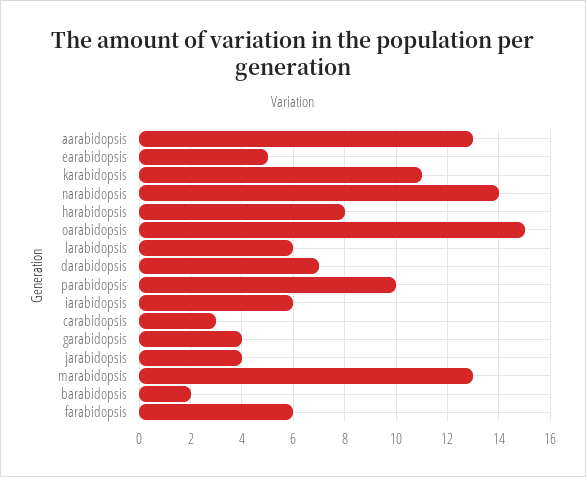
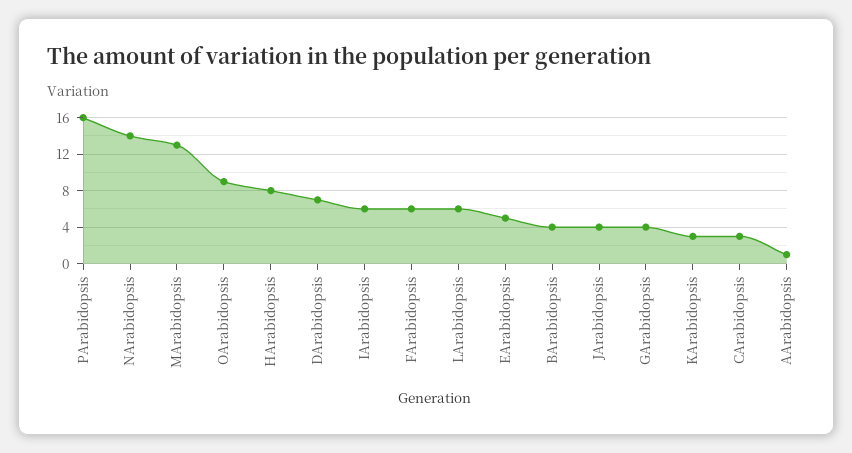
  {
-   "aarabidopsis": 13,
+   "aarabidopsis": 1,
    "earabidopsis": 5,
-   "karabidopsis": 11,
+   "karabidopsis": 3,
    "narabidopsis": 14,
    "harabidopsis": 8,
-   "oarabidopsis": 15,
+   "oarabidopsis": 9,
    "larabidopsis": 6,
    "darabidopsis": 7,
-   "parabidopsis": 10,
+   "parabidopsis": 16,
    "iarabidopsis": 6,
    "carabidopsis": 3,
    "garabidopsis": 4,
    "jarabidopsis": 4,
    "marabidopsis": 13,
-   "barabidopsis": 2,
+   "barabidopsis": 4,
    "farabidopsis": 6
  }

